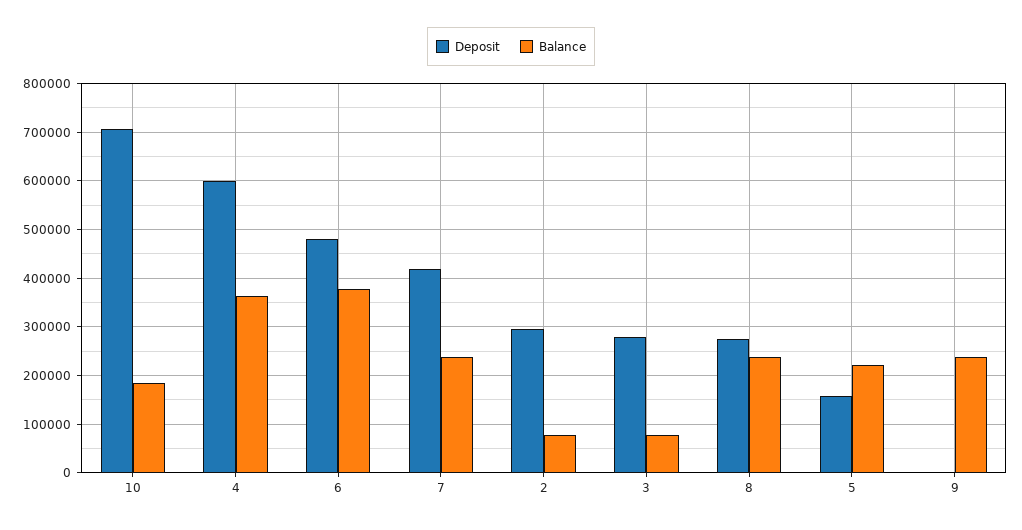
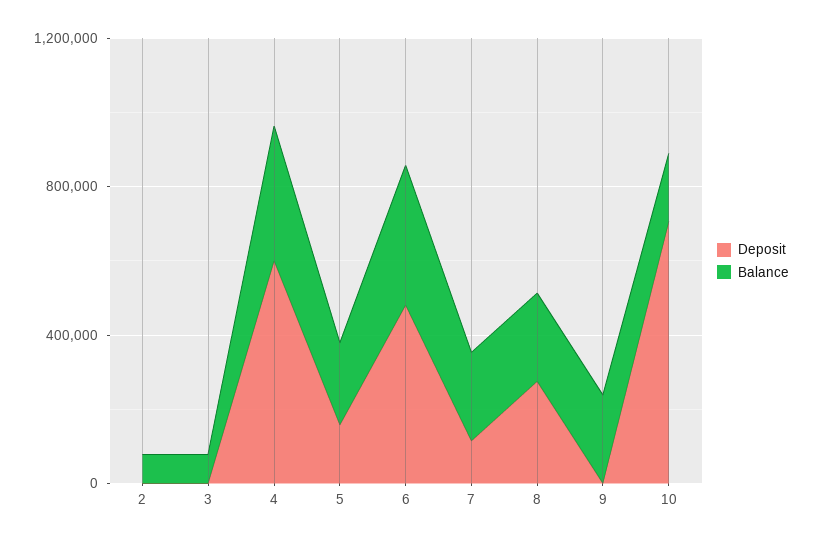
  {
    "Deposit": {
      "10": 700000,
      "4": 600000,
      "6": 480000,
-     "7": 420000,
+     "7": 100000,
-     "2": 300000,
+     "2": 0,
-     "3": 280000,
+     "3": 0,
      "8": 280000,
      "5": 160000,
      "9": 0
    },
    "Balance": {
      "10": 180000,
      "4": 360000,
      "6": 380000,
      "7": 240000,
      "2": 80000,
      "3": 80000,
      "8": 240000,
      "5": 220000,
      "9": 240000
    }
  }

